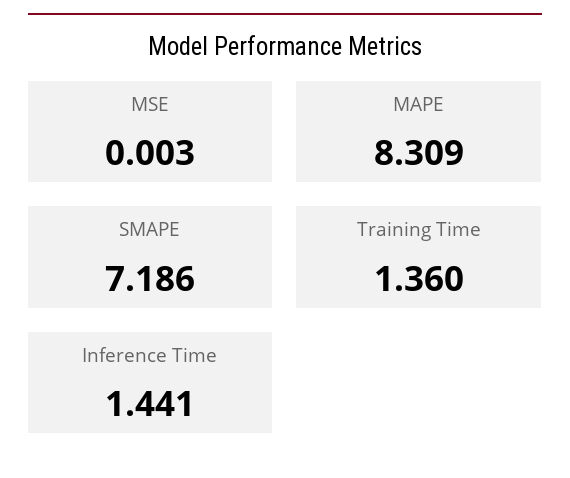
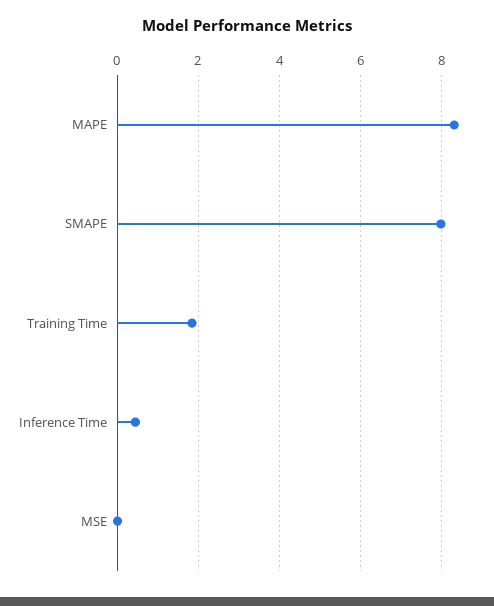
  {
    "MSE": 0.003,
    "MAPE": 8.309,
-   "SMAPE": 7.186,
+   "SMAPE": 8,
-   "Training Time": 1.36,
+   "Training Time": 1.8,
-   "Inference Time": 1.441
+   "Inference Time": 0.4
  }

